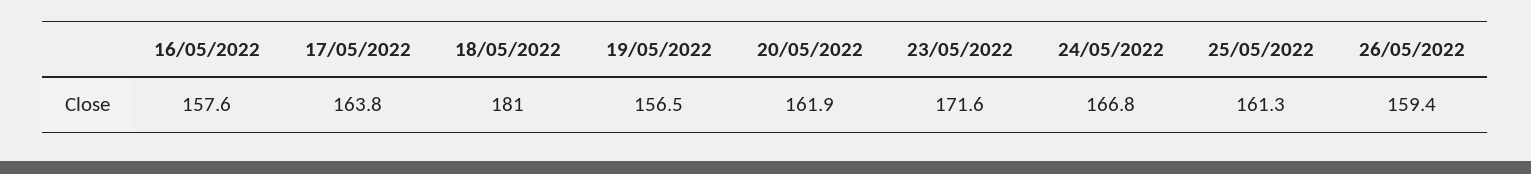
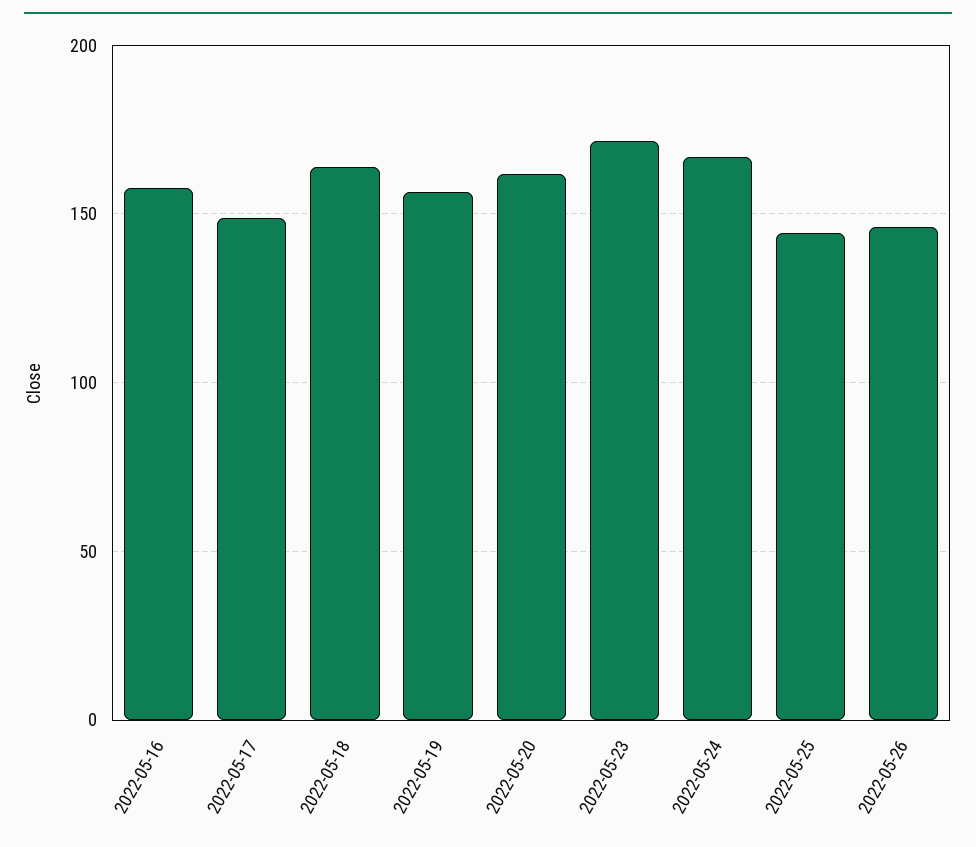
  {
    "16/05/2022": 157.6,
-   "17/05/2022": 163.8,
+   "17/05/2022": 150,
-   "18/05/2022": 181,
+   "18/05/2022": 165,
    "19/05/2022": 156.5,
    "20/05/2022": 161.9,
    "23/05/2022": 171.6,
    "24/05/2022": 166.8,
-   "25/05/2022": 161.3,
+   "25/05/2022": 145,
-   "26/05/2022": 159.4
+   "26/05/2022": 145
  }

